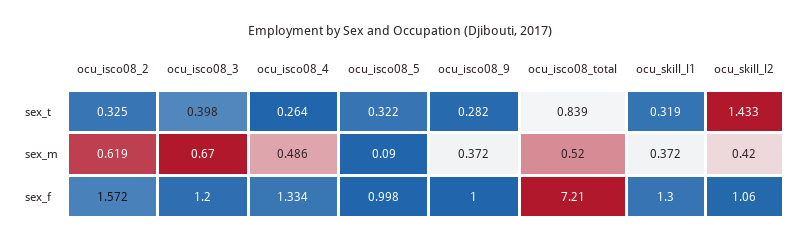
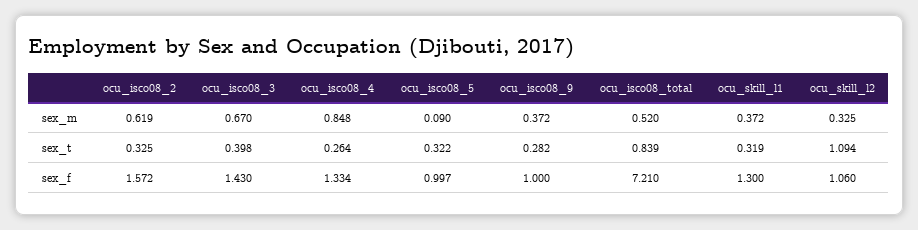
  {
    "ocu_isco08_2": {
      "sex_t": 0.325,
      "sex_m": 0.619,
      "sex_f": 1.572
    },
    "ocu_isco08_3": {
      "sex_t": 0.398,
      "sex_m": 0.67,
-     "sex_f": 1.2
+     "sex_f": 1.43
    },
    "ocu_isco08_4": {
      "sex_t": 0.264,
-     "sex_m": 0.486,
+     "sex_m": 0.848,
      "sex_f": 1.334
    },
    "ocu_isco08_5": {
      "sex_t": 0.322,
      "sex_m": 0.09,
-     "sex_f": 0.998
+     "sex_f": 0.997
    },
    "ocu_isco08_9": {
      "sex_t": 0.282,
      "sex_m": 0.372,
      "sex_f": 1
    },
    "ocu_isco08_total": {
      "sex_t": 0.839,
      "sex_m": 0.52,
      "sex_f": 7.21
    },
    "ocu_skill_l1": {
      "sex_t": 0.319,
      "sex_m": 0.372,
      "sex_f": 1.3
    },
    "ocu_skill_l2": {
-     "sex_t": 1.433,
+     "sex_t": 1.094,
-     "sex_m": 0.42,
+     "sex_m": 0.325,
      "sex_f": 1.06
    }
  }

